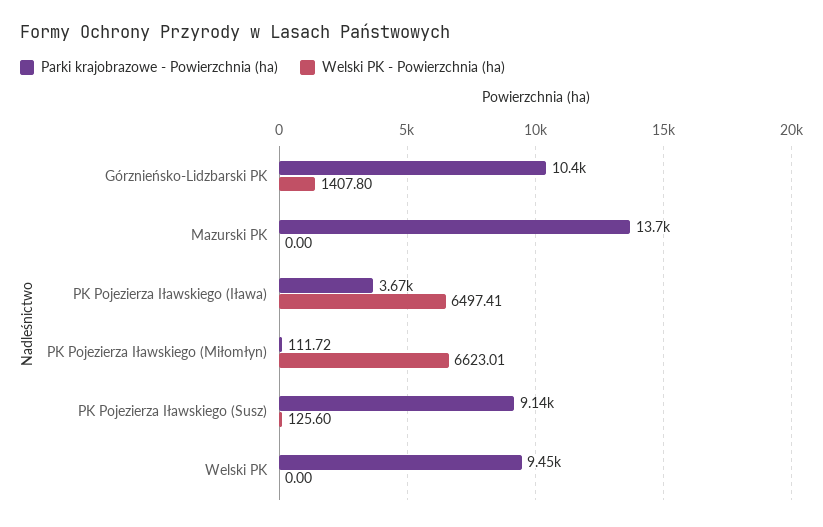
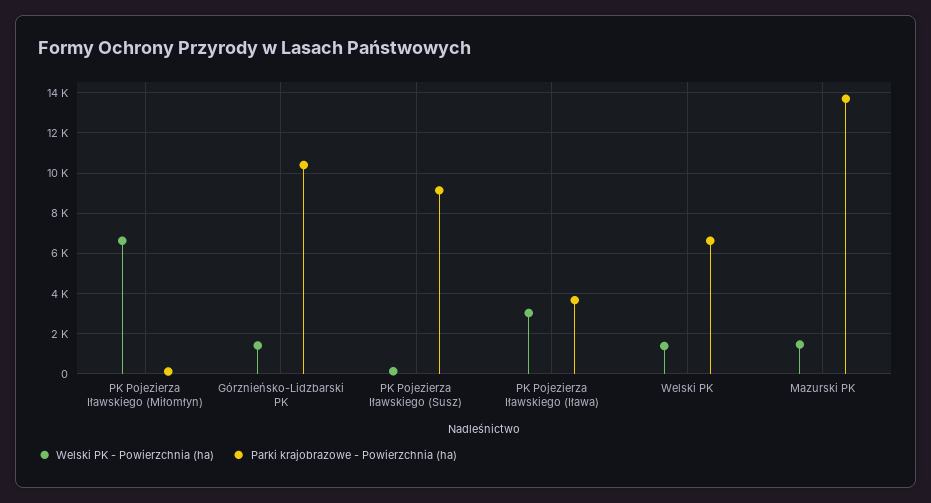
  {
    "Parki krajobrazowe - Powierzchnia (ha)": {
      "Górznieńsko-Lidzbarski PK": 10400,
      "Mazurski PK": 13700,
      "PK Pojezierza Iławskiego (Iława)": 3670,
      "PK Pojezierza Iławskiego (Miłomłyn)": 111.72,
      "PK Pojezierza Iławskiego (Susz)": 9140,
-     "Welski PK": 9450
+     "Welski PK": 6500
    },
    "Welski PK - Powierzchnia (ha)": {
      "Górznieńsko-Lidzbarski PK": 1407.8,
-     "Mazurski PK": 0,
+     "Mazurski PK": 1500,
-     "PK Pojezierza Iławskiego (Iława)": 6497.41,
+     "PK Pojezierza Iławskiego (Iława)": 3000,
      "PK Pojezierza Iławskiego (Miłomłyn)": 6623.01,
      "PK Pojezierza Iławskiego (Susz)": 125.6,
-     "Welski PK": 0
+     "Welski PK": 1500
    }
  }

